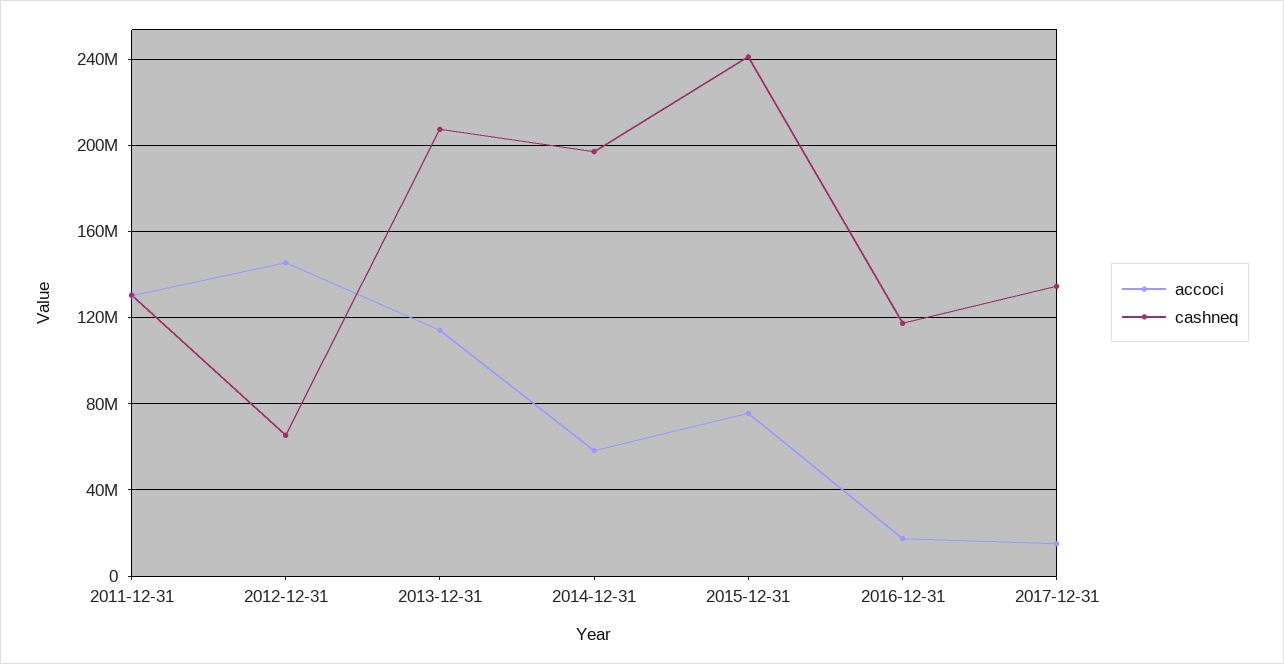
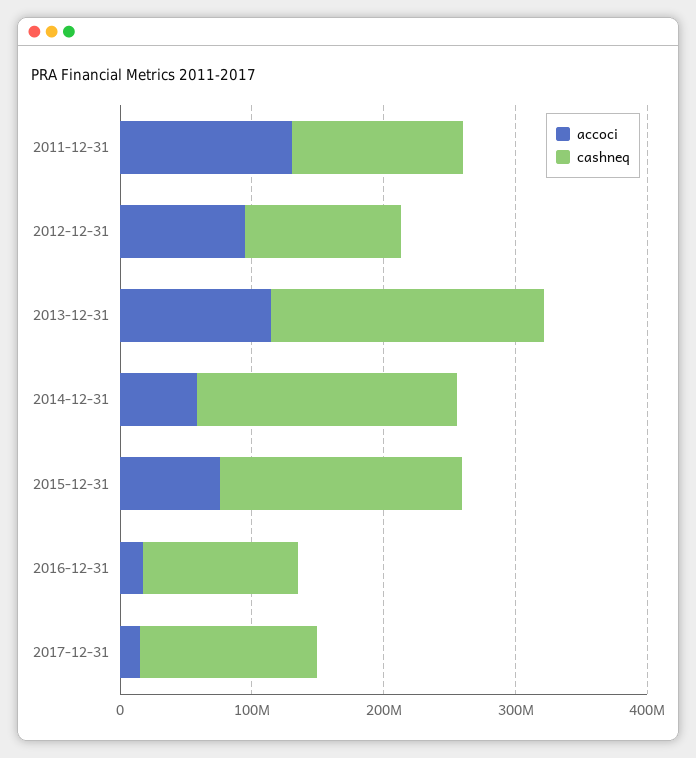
  {
    "accoci": {
      "2011-12-31": 130000000,
-     "2012-12-31": 145000000,
+     "2012-12-31": 100000000,
      "2013-12-31": 115000000,
      "2014-12-31": 60000000,
      "2015-12-31": 75000000,
      "2016-12-31": 15000000,
      "2017-12-31": 15000000
    },
    "cashneq": {
      "2011-12-31": 130000000,
-     "2012-12-31": 65000000,
+     "2012-12-31": 120000000,
      "2013-12-31": 205000000,
      "2014-12-31": 195000000,
-     "2015-12-31": 240000000,
+     "2015-12-31": 180000000,
      "2016-12-31": 115000000,
      "2017-12-31": 135000000
    }
  }

